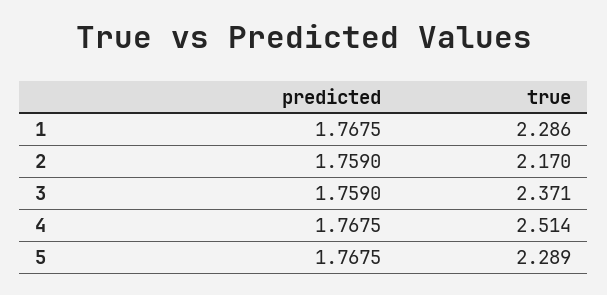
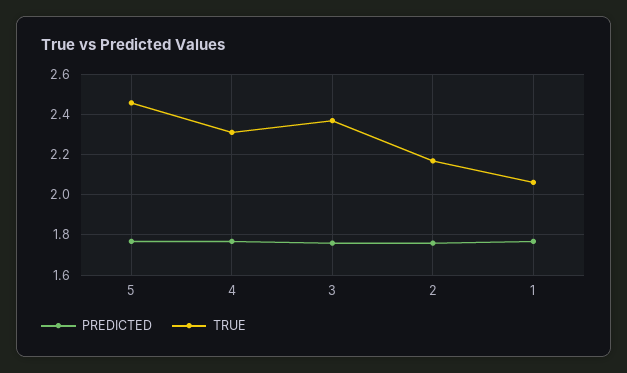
  {
    "predicted": {
      "1": 1.7675,
      "2": 1.759,
      "3": 1.759,
      "4": 1.7675,
      "5": 1.7675
    },
    "true": {
-     "1": 2.286,
+     "1": 2.05,
      "2": 2.17,
      "3": 2.371,
-     "4": 2.514,
+     "4": 2.3,
-     "5": 2.289
+     "5": 2.45
    }
  }

